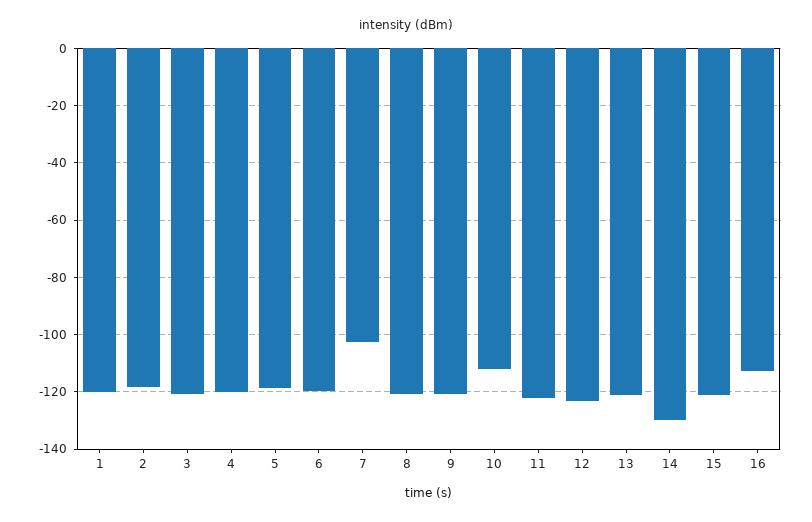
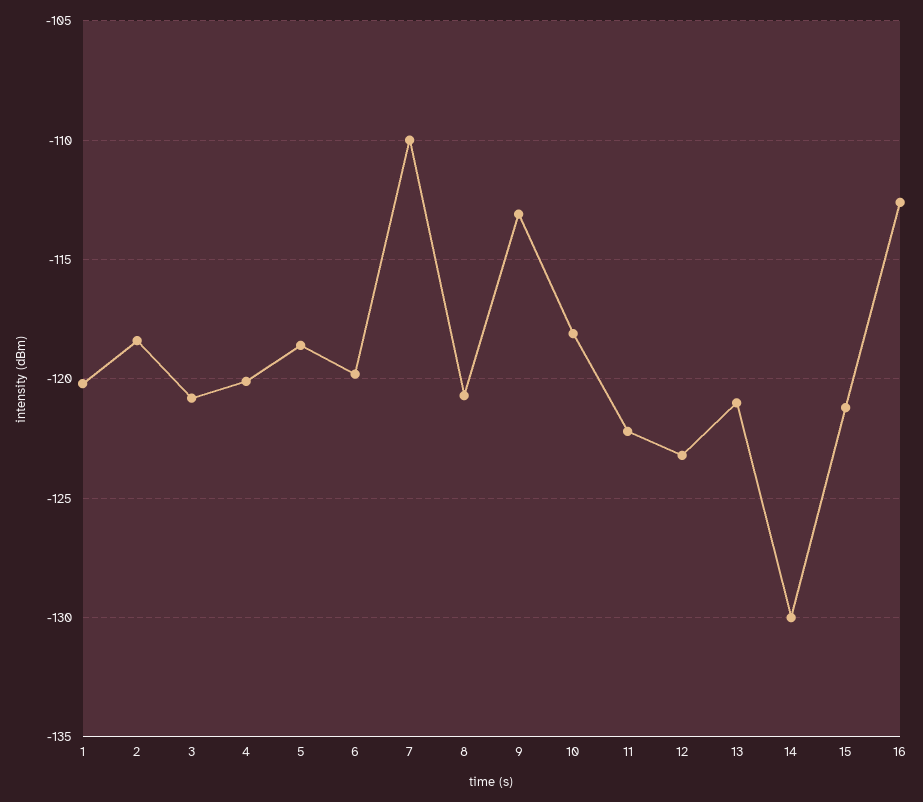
  {
    "1": -120,
    "2": -118.5,
    "3": -121,
    "4": -120,
    "5": -118.5,
    "6": -120,
-   "7": -102.5,
+   "7": -110,
    "8": -120.5,
-   "9": -120,
+   "9": -113,
-   "10": -112.5,
+   "10": -118,
    "11": -122,
    "12": -123,
    "13": -121,
    "14": -130,
    "15": -121,
    "16": -112.5
  }

